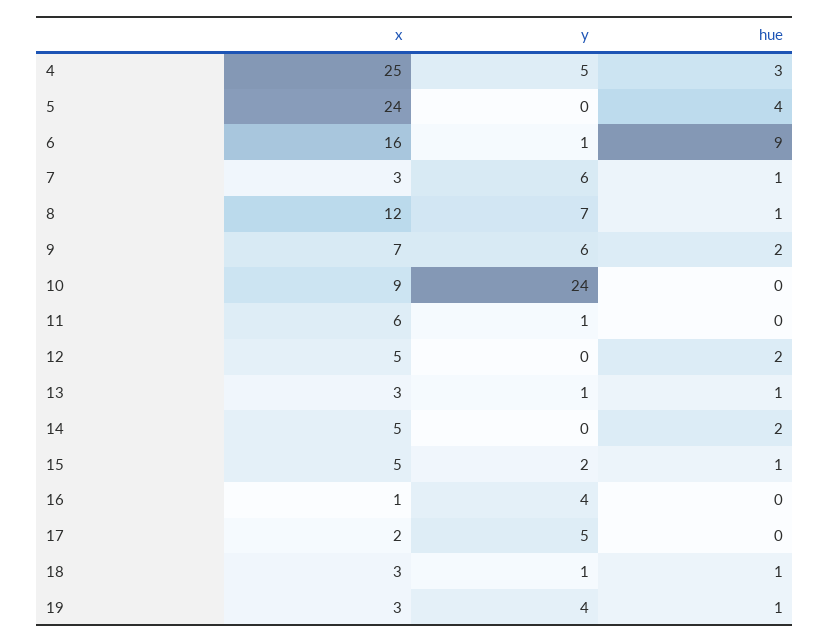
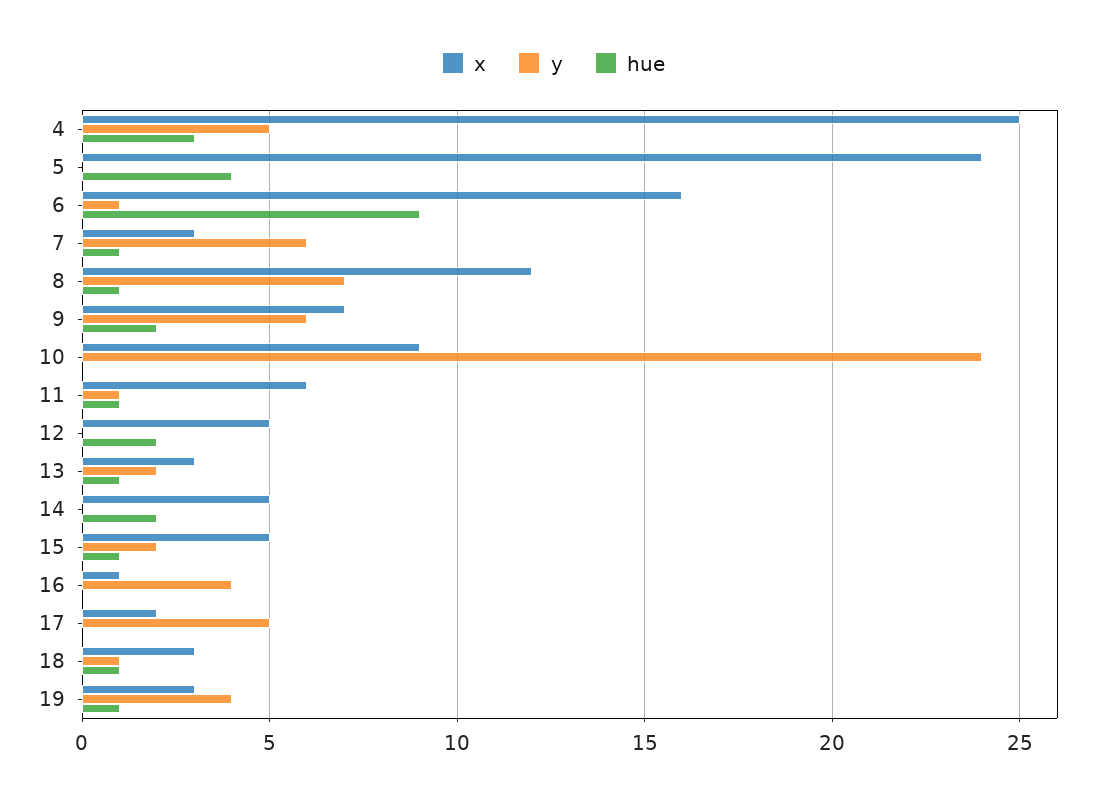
  {
    "x": {
      "4": 25,
      "5": 24,
      "6": 16,
      "7": 3,
      "8": 12,
      "9": 7,
      "10": 9,
      "11": 6,
      "12": 5,
      "13": 3,
      "14": 5,
      "15": 5,
      "16": 1,
      "17": 2,
      "18": 3,
      "19": 3
    },
    "y": {
      "4": 5,
      "5": 0,
      "6": 1,
      "7": 6,
      "8": 7,
      "9": 6,
      "10": 24,
      "11": 1,
      "12": 0,
-     "13": 1,
+     "13": 2,
      "14": 0,
      "15": 2,
      "16": 4,
      "17": 5,
      "18": 1,
      "19": 4
    },
    "hue": {
      "4": 3,
      "5": 4,
      "6": 9,
      "7": 1,
      "8": 1,
      "9": 2,
      "10": 0,
-     "11": 0,
+     "11": 1,
      "12": 2,
      "13": 1,
      "14": 2,
      "15": 1,
      "16": 0,
      "17": 0,
      "18": 1,
      "19": 1
    }
  }

